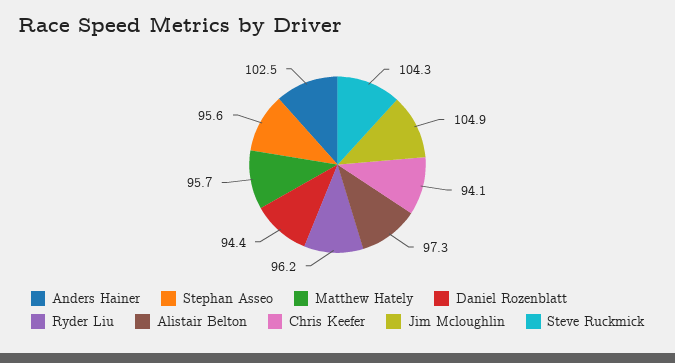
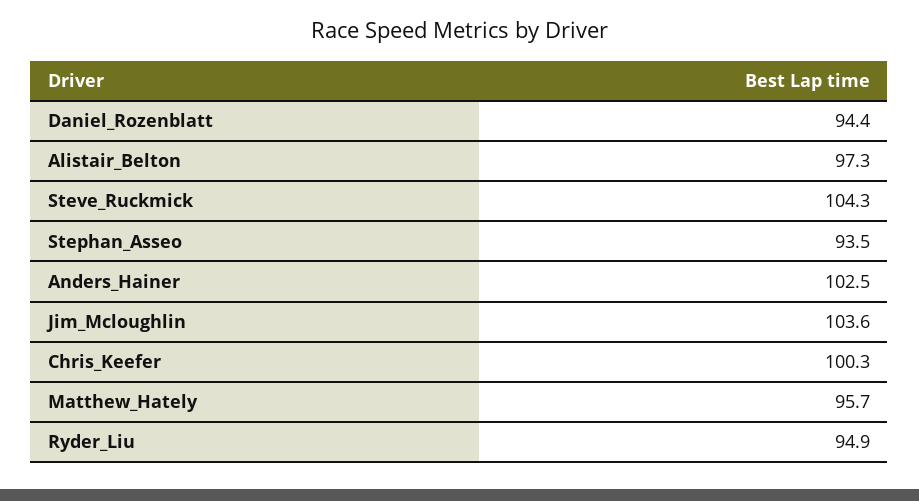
  {
    "Anders Hainer": 102.5,
-   "Stephan Asseo": 95.6,
+   "Stephan Asseo": 93.5,
    "Matthew Hately": 95.7,
    "Daniel Rozenblatt": 94.4,
-   "Ryder Liu": 96.2,
+   "Ryder Liu": 94.9,
    "Alistair Belton": 97.3,
-   "Chris Keefer": 94.1,
+   "Chris Keefer": 100.3,
-   "Jim Mcloughlin": 104.9,
+   "Jim Mcloughlin": 103.6,
    "Steve Ruckmick": 104.3
  }

